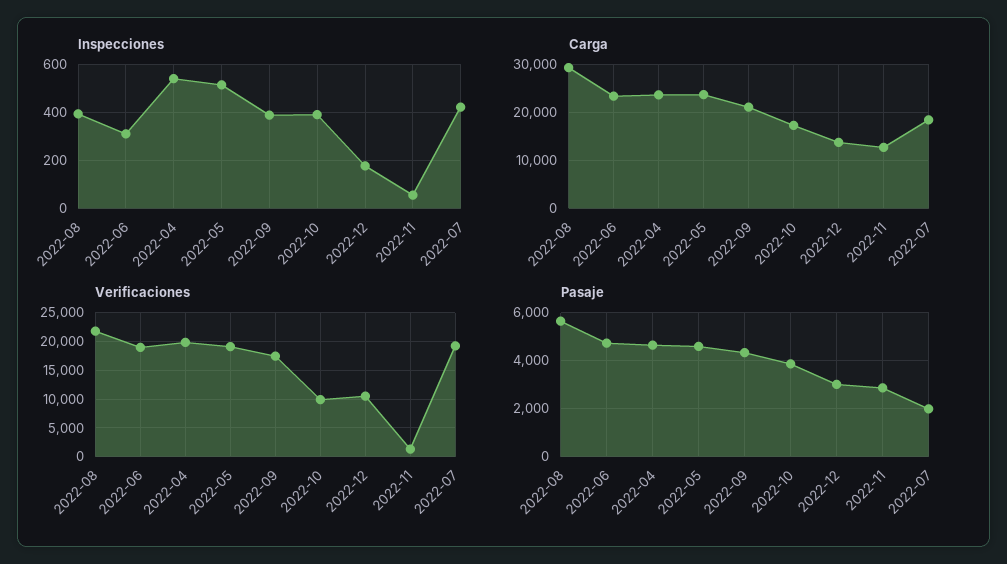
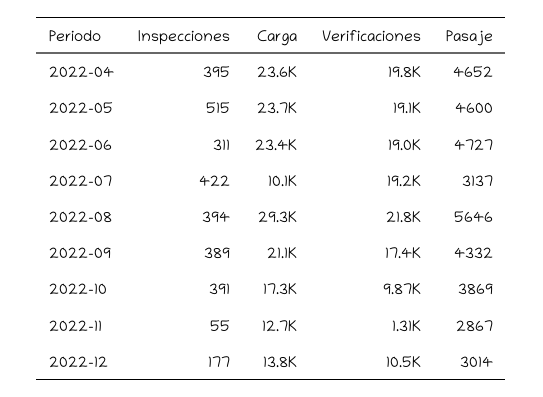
  {
    "Inspecciones": {
      "2022-08": 394,
      "2022-06": 311,
-     "2022-04": 550,
+     "2022-04": 395,
      "2022-05": 515,
      "2022-09": 389,
      "2022-10": 391,
      "2022-12": 177,
      "2022-11": 55,
      "2022-07": 422
    },
    "Carga": {
      "2022-08": 29300,
      "2022-06": 23400,
      "2022-04": 23600,
      "2022-05": 23700,
      "2022-09": 21100,
      "2022-10": 17300,
      "2022-12": 13800,
      "2022-11": 12700,
-     "2022-07": 18000
+     "2022-07": 10100
    },
    "Verificaciones": {
      "2022-08": 21800,
      "2022-06": 19000,
      "2022-04": 19800,
      "2022-05": 19100,
      "2022-09": 17400,
      "2022-10": 9870,
      "2022-12": 10500,
      "2022-11": 1310,
      "2022-07": 19200
    },
    "Pasaje": {
      "2022-08": 5646,
      "2022-06": 4727,
      "2022-04": 4652,
      "2022-05": 4600,
      "2022-09": 4332,
      "2022-10": 3869,
      "2022-12": 3014,
      "2022-11": 2867,
-     "2022-07": 2000
+     "2022-07": 3137
    }
  }

